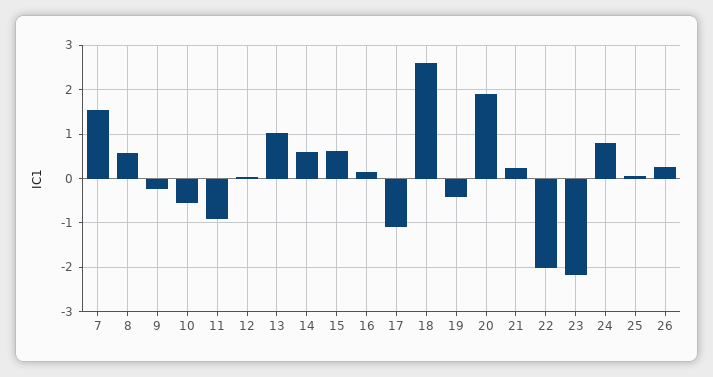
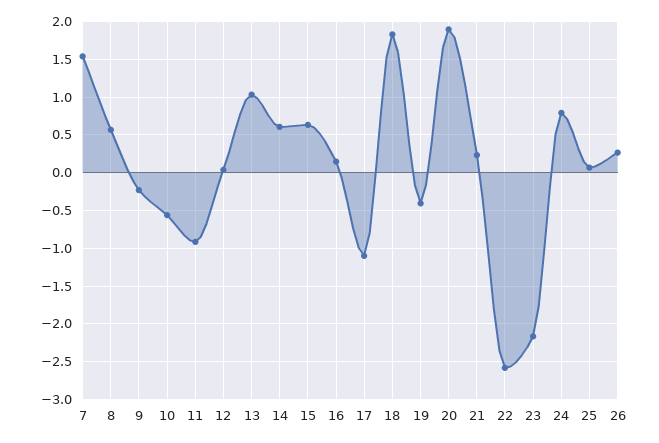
  {
    "7": 1.5,
    "8": 0.6,
    "9": -0.2,
    "10": -0.6,
    "11": -0.9,
    "12": 0,
    "13": 1,
    "14": 0.6,
    "15": 0.6,
    "16": 0.1,
    "17": -1.1,
-   "18": 2.6,
+   "18": 1.8,
    "19": -0.4,
    "20": 1.9,
    "21": 0.2,
-   "22": -2,
+   "22": -2.6,
    "23": -2.2,
    "24": 0.8,
    "25": 0.1,
    "26": 0.3
  }

